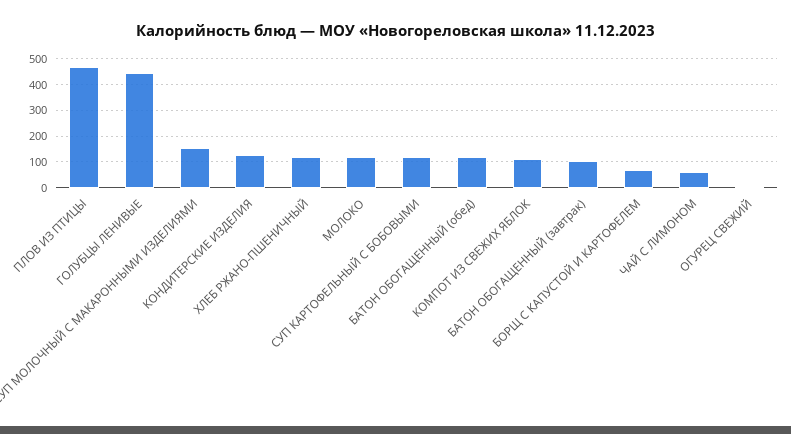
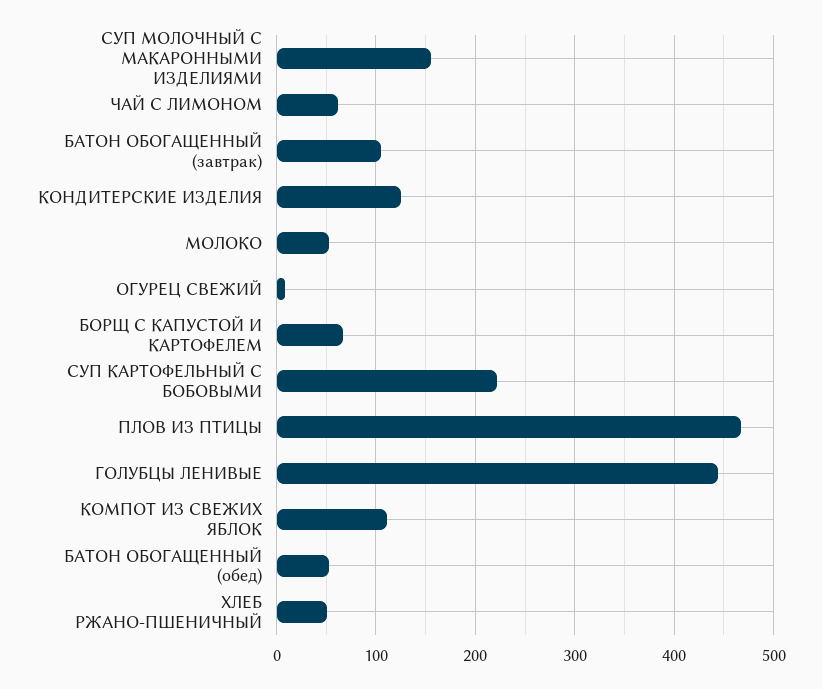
  {
    "ПЛОВ ИЗ ПТИЦЫ": 470,
    "ГОЛУБЦЫ ЛЕНИВЫЕ": 440,
    "СУП МОЛОЧНЫЙ С МАКАРОННЫМИ ИЗДЕЛИЯМИ": 160,
    "КОНДИТЕРСКИЕ ИЗДЕЛИЯ": 130,
-   "ХЛЕБ РЖАНО-ПШЕНИЧНЫЙ": 125,
+   "ХЛЕБ РЖАНО-ПШЕНИЧНЫЙ": 50,
-   "МОЛОКО": 125,
+   "МОЛОКО": 50,
-   "СУП КАРТОФЕЛЬНЫЙ С БОБОВЫМИ": 125,
+   "СУП КАРТОФЕЛЬНЫЙ С БОБОВЫМИ": 220,
-   "БАТОН ОБОГАЩЕННЫЙ (обед)": 125,
+   "БАТОН ОБОГАЩЕННЫЙ (обед)": 50,
    "КОМПОТ ИЗ СВЕЖИХ ЯБЛОК": 110,
    "БАТОН ОБОГАЩЕННЫЙ (завтрак)": 100,
    "БОРЩ С КАПУСТОЙ И КАРТОФЕЛЕМ": 70,
    "ЧАЙ С ЛИМОНОМ": 60,
    "ОГУРЕЦ СВЕЖИЙ": 10
  }

